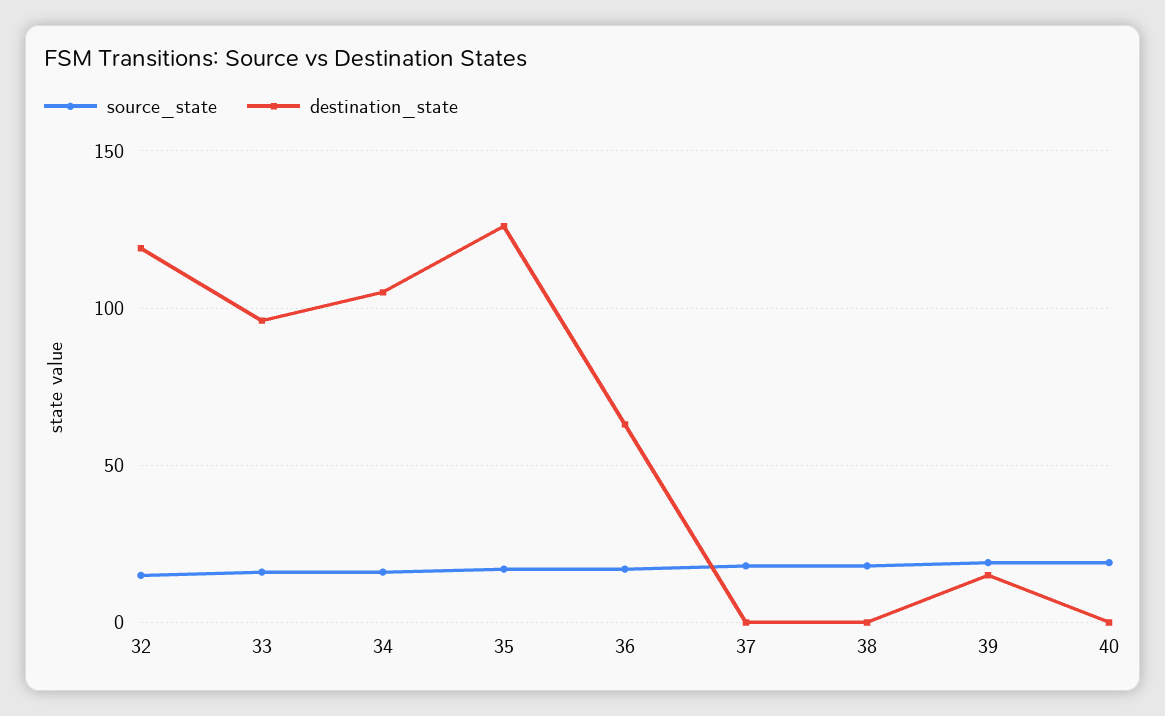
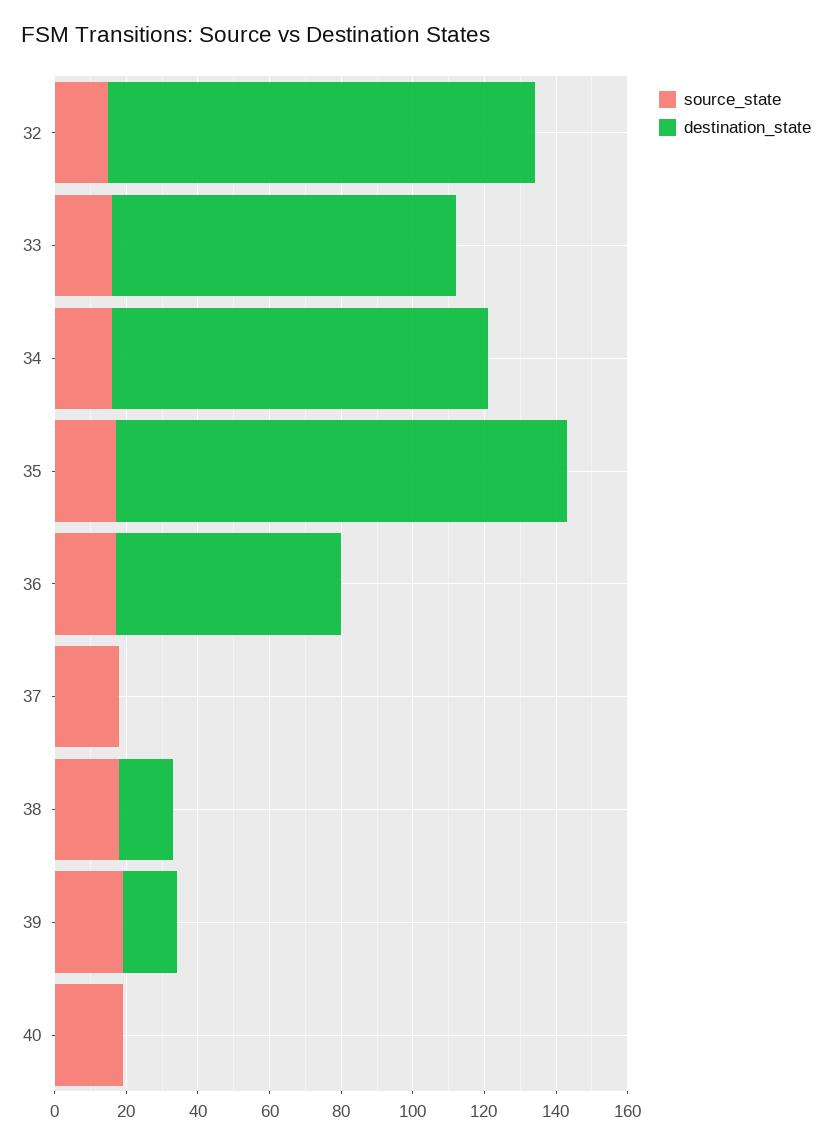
  {
    "source_state": {
      "32": 15,
      "33": 15,
      "34": 15,
      "35": 15,
      "36": 15,
      "37": 20,
      "38": 20,
      "39": 20,
      "40": 20
    },
    "destination_state": {
      "32": 120,
      "33": 95,
      "34": 105,
      "35": 125,
      "36": 65,
      "37": 0,
-     "38": 0,
+     "38": 15,
      "39": 15,
      "40": 0
    }
  }

